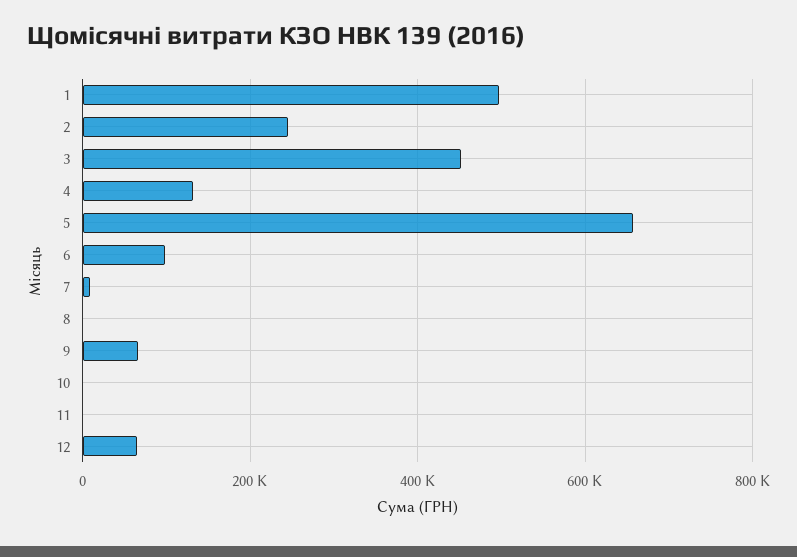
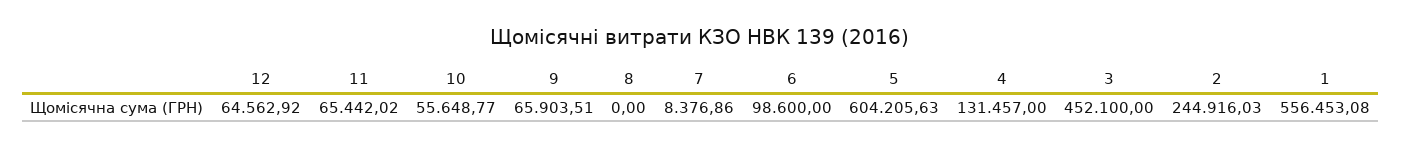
  {
-   "1": 500000,
+   "1": 556453.08,
    "2": 244916.03,
    "3": 452100,
    "4": 131457,
-   "5": 660000,
+   "5": 604205.63,
    "6": 98600,
    "7": 8376.86,
    "8": 0,
    "9": 65903.51,
-   "10": 0,
+   "10": 55648.77,
-   "11": 0,
+   "11": 65442.02,
    "12": 64562.92
  }

